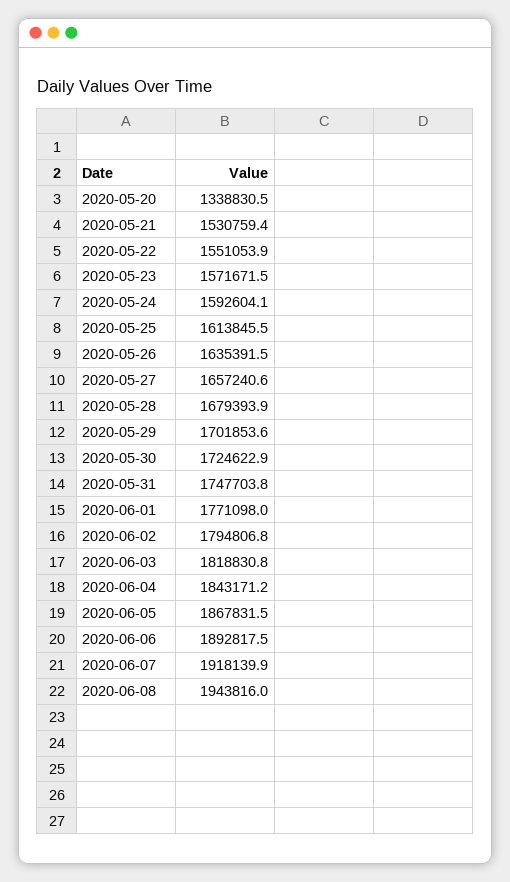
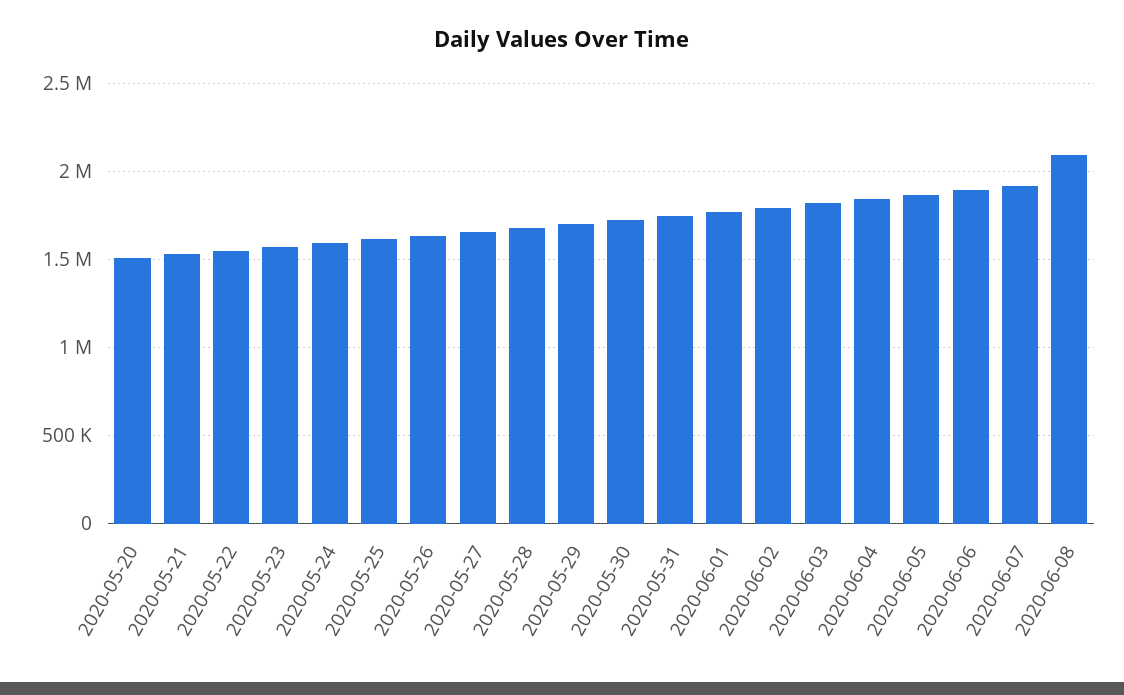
  {
-   "2020-05-20": 1338830.5,
+   "2020-05-20": 1500000,
    "2020-05-21": 1530759.4,
    "2020-05-22": 1551053.9,
    "2020-05-23": 1571671.5,
    "2020-05-24": 1592604.1,
    "2020-05-25": 1613845.5,
    "2020-05-26": 1635391.5,
    "2020-05-27": 1657240.6,
    "2020-05-28": 1679393.9,
    "2020-05-29": 1701853.6,
    "2020-05-30": 1724622.9,
    "2020-05-31": 1747703.8,
    "2020-06-01": 1771098,
    "2020-06-02": 1794806.8,
    "2020-06-03": 1818830.8,
    "2020-06-04": 1843171.2,
    "2020-06-05": 1867831.5,
    "2020-06-06": 1892817.5,
    "2020-06-07": 1918139.9,
-   "2020-06-08": 1943816
+   "2020-06-08": 2100000
  }

